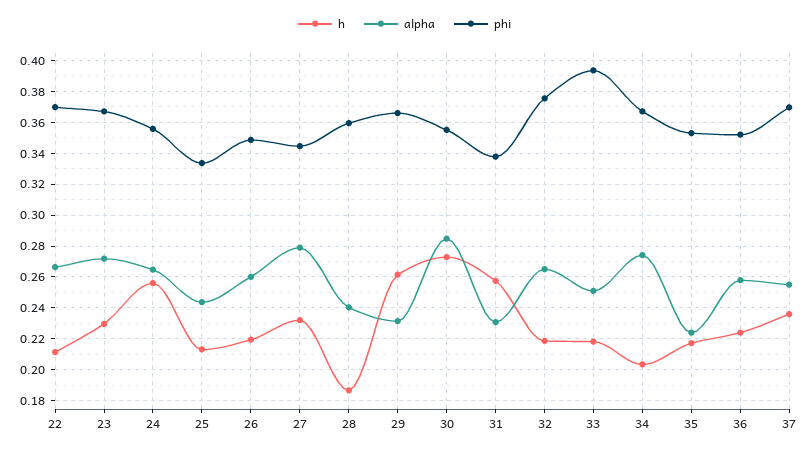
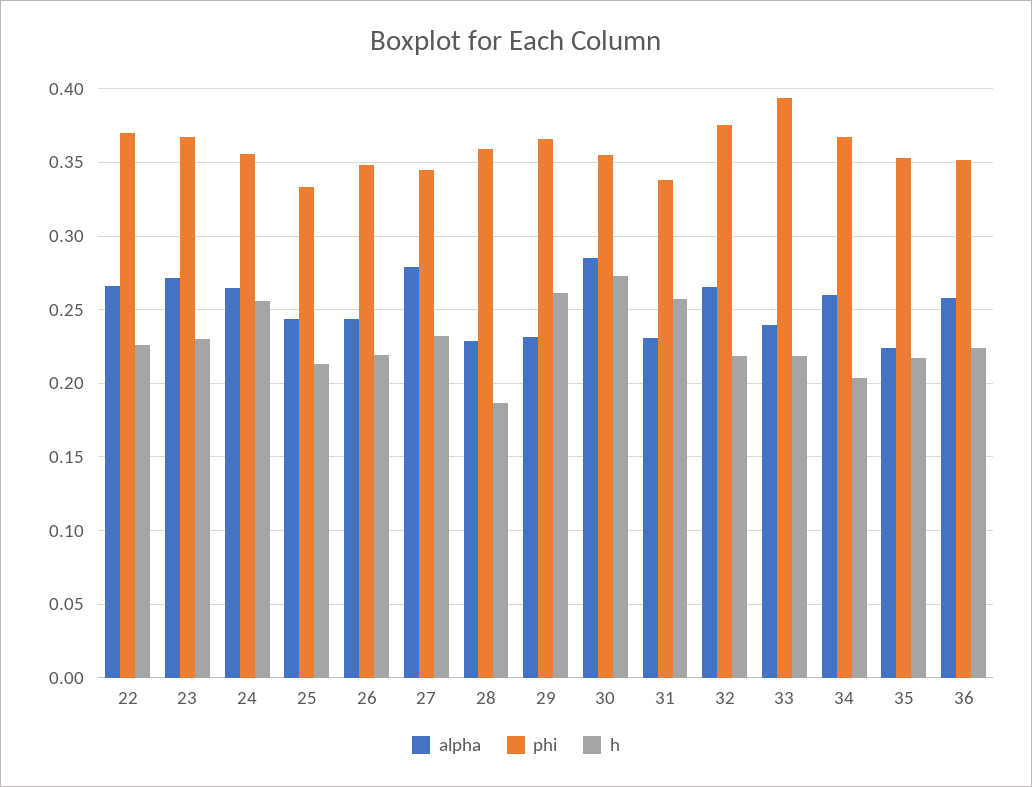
  {
    "h": {
-     "22": 0.21,
+     "22": 0.225,
      "23": 0.23,
      "24": 0.255,
      "25": 0.215,
      "26": 0.22,
      "27": 0.23,
      "28": 0.185,
      "29": 0.26,
      "30": 0.275,
      "31": 0.26,
      "32": 0.22,
      "33": 0.22,
      "34": 0.205,
      "35": 0.215,
-     "36": 0.225,
+     "36": 0.225
-     "37": 0.235
    },
    "alpha": {
      "22": 0.265,
      "23": 0.27,
      "24": 0.265,
      "25": 0.245,
-     "26": 0.26,
+     "26": 0.245,
      "27": 0.28,
-     "28": 0.24,
+     "28": 0.23,
      "29": 0.23,
      "30": 0.285,
      "31": 0.23,
      "32": 0.265,
-     "33": 0.25,
+     "33": 0.24,
-     "34": 0.275,
+     "34": 0.26,
      "35": 0.225,
-     "36": 0.26,
+     "36": 0.26
-     "37": 0.255
    },
    "phi": {
      "22": 0.37,
      "23": 0.365,
      "24": 0.355,
      "25": 0.335,
      "26": 0.35,
      "27": 0.345,
      "28": 0.36,
      "29": 0.365,
      "30": 0.355,
      "31": 0.34,
      "32": 0.375,
      "33": 0.395,
      "34": 0.365,
      "35": 0.355,
-     "36": 0.35,
+     "36": 0.35
-     "37": 0.37
    }
  }

